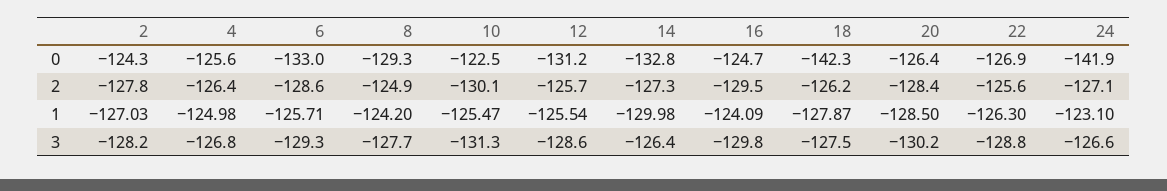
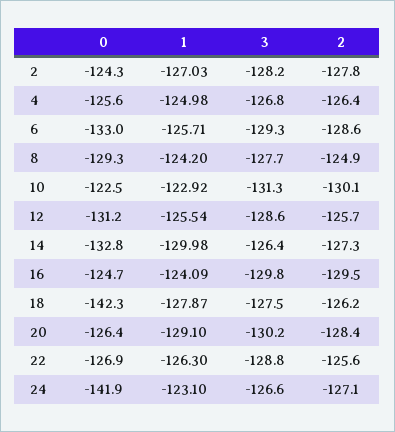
  {
    "2": {
      "0": -124.3,
      "2": -127.8,
      "1": -127.03,
      "3": -128.2
    },
    "4": {
      "0": -125.6,
      "2": -126.4,
      "1": -124.98,
      "3": -126.8
    },
    "6": {
      "0": -133,
      "2": -128.6,
      "1": -125.71,
      "3": -129.3
    },
    "8": {
      "0": -129.3,
      "2": -124.9,
      "1": -124.2,
      "3": -127.7
    },
    "10": {
      "0": -122.5,
      "2": -130.1,
-     "1": -125.47,
+     "1": -122.92,
      "3": -131.3
    },
    "12": {
      "0": -131.2,
      "2": -125.7,
      "1": -125.54,
      "3": -128.6
    },
    "14": {
      "0": -132.8,
      "2": -127.3,
      "1": -129.98,
      "3": -126.4
    },
    "16": {
      "0": -124.7,
      "2": -129.5,
      "1": -124.09,
      "3": -129.8
    },
    "18": {
      "0": -142.3,
      "2": -126.2,
      "1": -127.87,
      "3": -127.5
    },
    "20": {
      "0": -126.4,
      "2": -128.4,
-     "1": -128.5,
+     "1": -129.1,
      "3": -130.2
    },
    "22": {
      "0": -126.9,
      "2": -125.6,
      "1": -126.3,
      "3": -128.8
    },
    "24": {
      "0": -141.9,
      "2": -127.1,
      "1": -123.1,
      "3": -126.6
    }
  }

